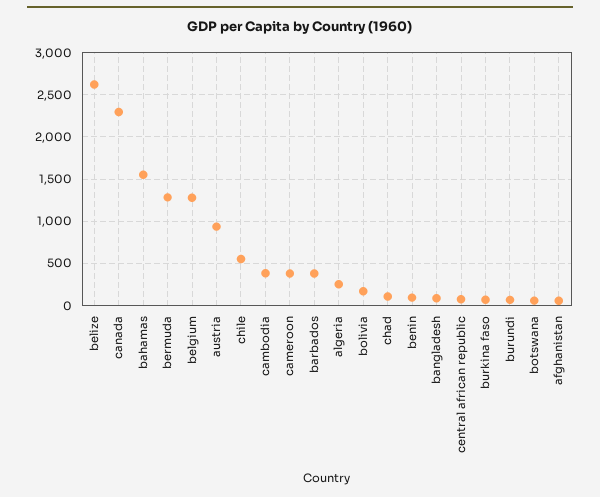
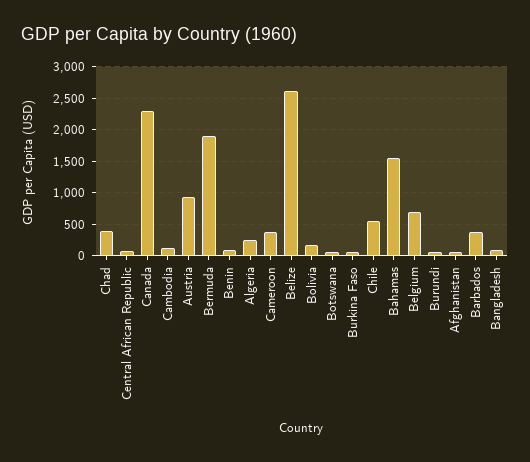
  {
    "belize": 2600,
    "canada": 2300,
    "bahamas": 1600,
-   "bermuda": 1300,
+   "bermuda": 1900,
-   "belgium": 1300,
+   "belgium": 700,
    "austria": 900,
    "chile": 600,
-   "cambodia": 400,
+   "cambodia": 100,
    "cameroon": 400,
    "barbados": 400,
    "algeria": 300,
    "bolivia": 200,
-   "chad": 100,
+   "chad": 400,
    "benin": 100,
    "bangladesh": 100,
    "central african republic": 100,
    "burkina faso": 100,
    "burundi": 100,
    "botswana": 100,
    "afghanistan": 100
  }

